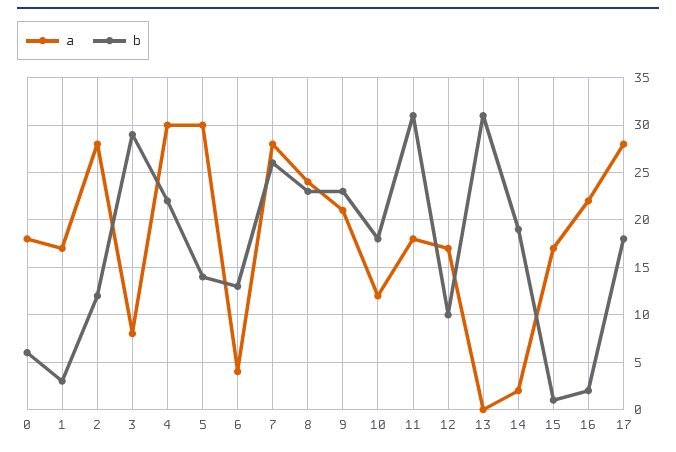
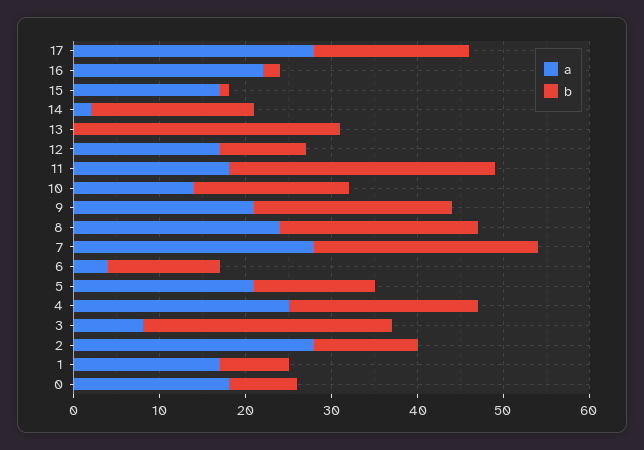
  {
    "a": {
      "0": 18,
      "1": 17,
      "2": 28,
      "3": 8,
-     "4": 30,
+     "4": 25,
-     "5": 30,
+     "5": 21,
      "6": 4,
      "7": 28,
      "8": 24,
      "9": 21,
-     "10": 12,
+     "10": 14,
      "11": 18,
      "12": 17,
      "13": 0,
      "14": 2,
      "15": 17,
      "16": 22,
      "17": 28
    },
    "b": {
-     "0": 6,
+     "0": 8,
-     "1": 3,
+     "1": 8,
      "2": 12,
      "3": 29,
      "4": 22,
      "5": 14,
      "6": 13,
      "7": 26,
      "8": 23,
      "9": 23,
      "10": 18,
      "11": 31,
      "12": 10,
      "13": 31,
      "14": 19,
      "15": 1,
      "16": 2,
      "17": 18
    }
  }

